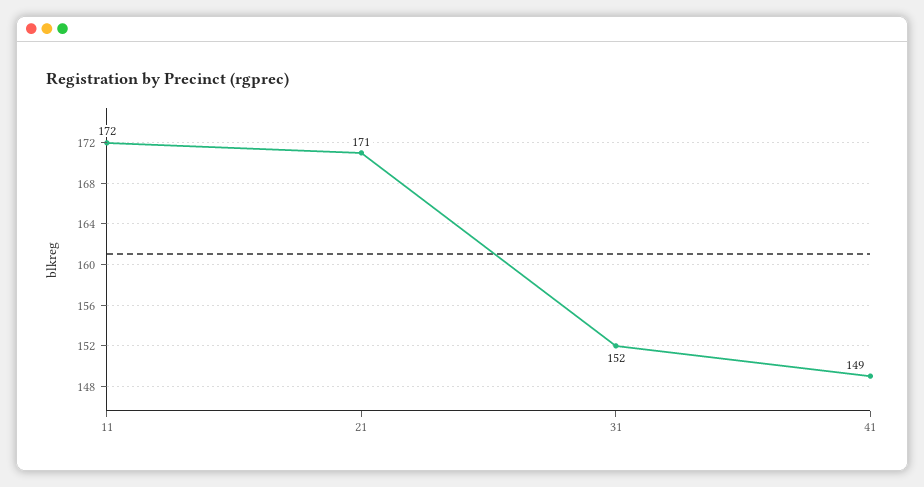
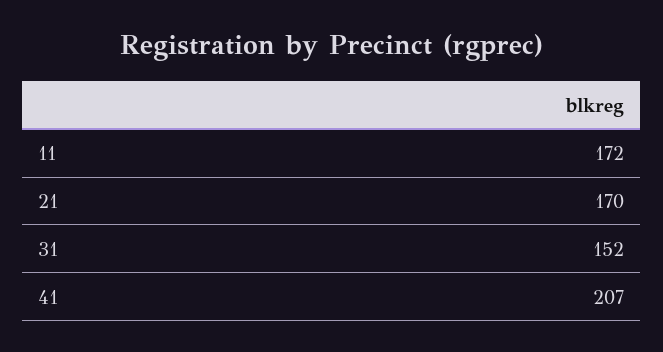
  {
    "11": 172,
-   "21": 171,
+   "21": 170,
    "31": 152,
-   "41": 149
+   "41": 207
  }

